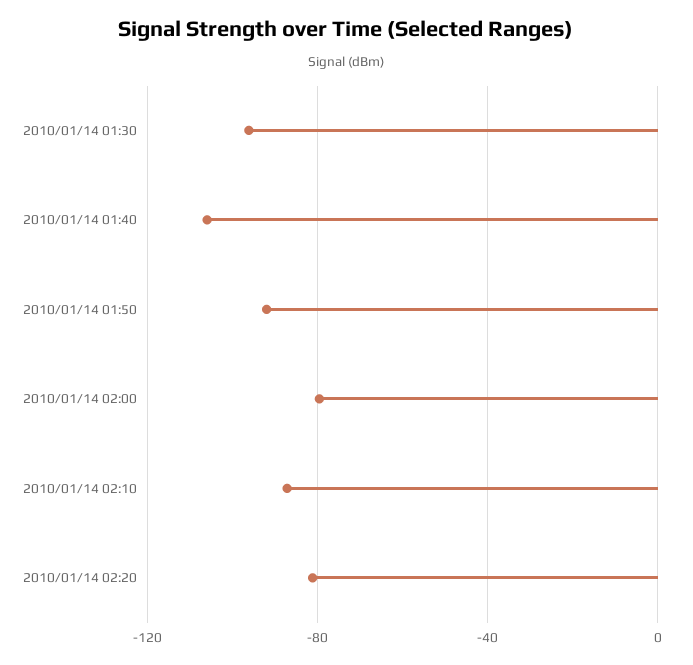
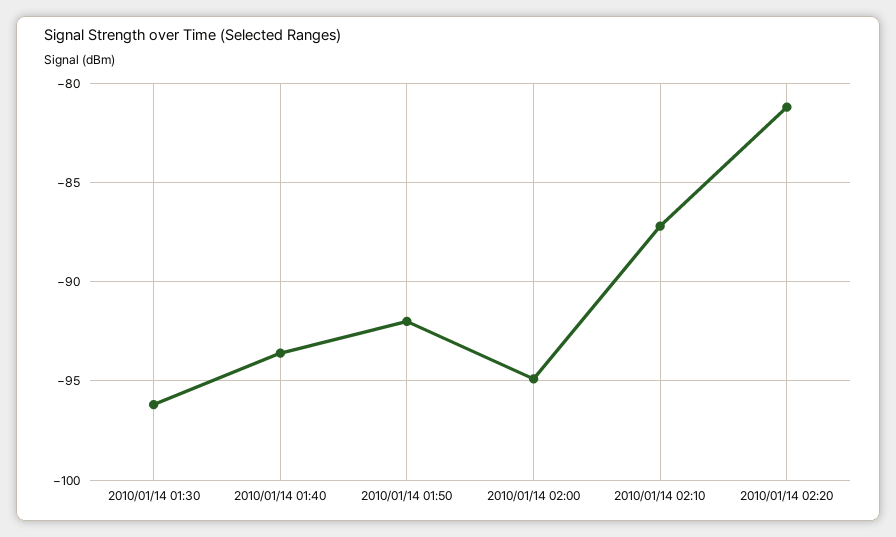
  {
    "2010/01/14 01:30": -96,
-   "2010/01/14 01:40": -105,
+   "2010/01/14 01:40": -93.5,
    "2010/01/14 01:50": -92,
-   "2010/01/14 02:00": -80,
+   "2010/01/14 02:00": -95,
    "2010/01/14 02:10": -87,
    "2010/01/14 02:20": -81
  }

